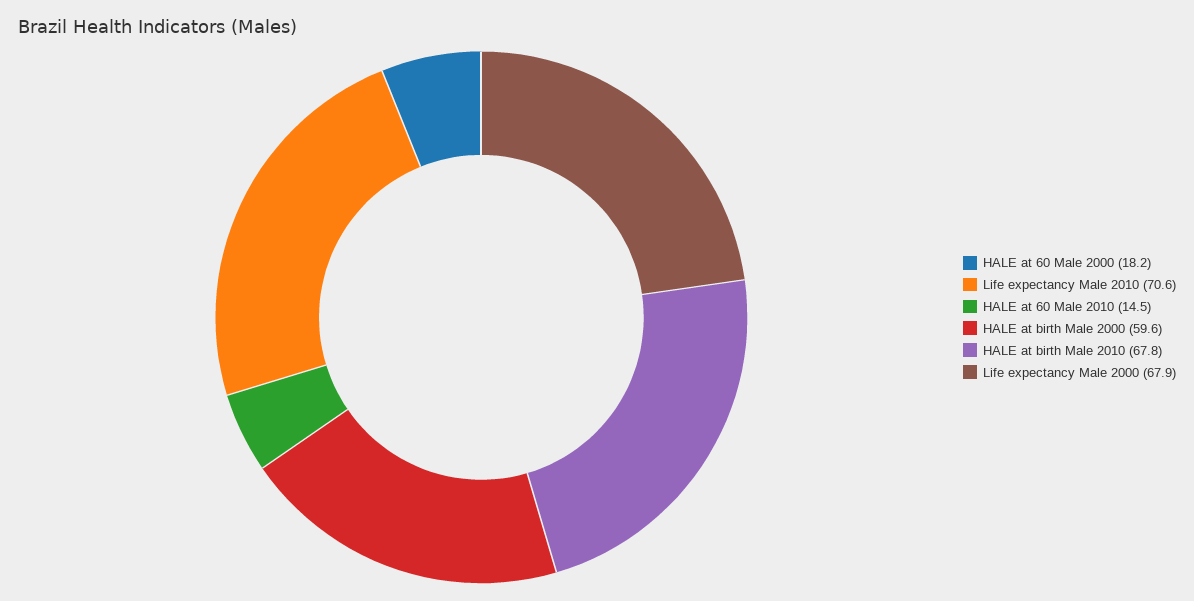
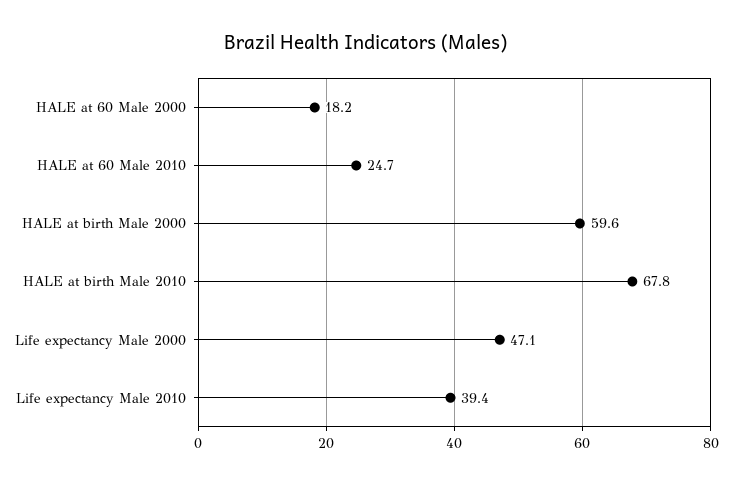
  {
    "HALE at 60 Male 2000": 18.2,
-   "Life expectancy Male 2010": 70.6,
+   "Life expectancy Male 2010": 39.4,
-   "HALE at 60 Male 2010": 14.5,
+   "HALE at 60 Male 2010": 24.7,
    "HALE at birth Male 2000": 59.6,
    "HALE at birth Male 2010": 67.8,
-   "Life expectancy Male 2000": 67.9
+   "Life expectancy Male 2000": 47.1
  }

